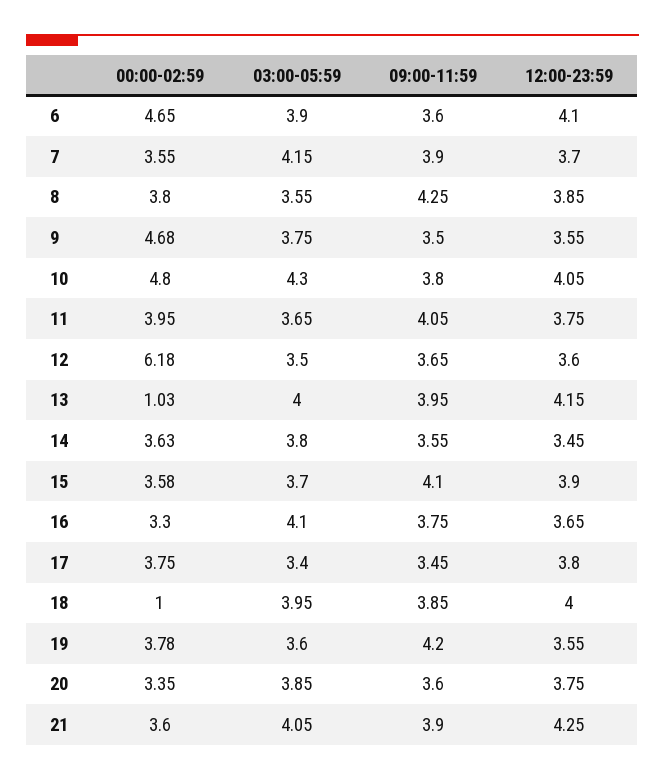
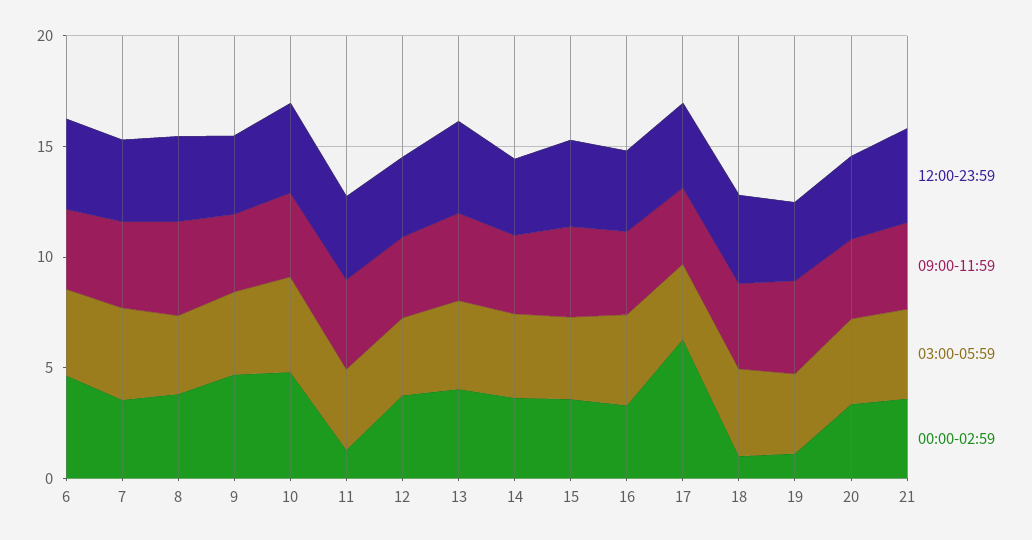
  {
    "00:00-02:59": {
      "6": 4.65,
      "7": 3.55,
      "8": 3.8,
      "9": 4.68,
      "10": 4.8,
-     "11": 3.95,
+     "11": 1,
-     "12": 6.18,
+     "12": 4,
-     "13": 1.03,
+     "13": 4,
      "14": 3.63,
      "15": 3.58,
      "16": 3.3,
-     "17": 3.75,
+     "17": 6,
      "18": 1,
-     "19": 3.78,
+     "19": 1,
      "20": 3.35,
      "21": 3.6
    },
    "03:00-05:59": {
      "6": 3.9,
      "7": 4.15,
      "8": 3.55,
      "9": 3.75,
      "10": 4.3,
      "11": 3.65,
      "12": 3.5,
      "13": 4,
      "14": 3.8,
      "15": 3.7,
      "16": 4.1,
      "17": 3.4,
      "18": 3.95,
      "19": 3.6,
      "20": 3.85,
      "21": 4.05
    },
    "09:00-11:59": {
      "6": 3.6,
      "7": 3.9,
      "8": 4.25,
      "9": 3.5,
      "10": 3.8,
      "11": 4.05,
      "12": 3.65,
      "13": 3.95,
      "14": 3.55,
      "15": 4.1,
      "16": 3.75,
      "17": 3.45,
      "18": 3.85,
      "19": 4.2,
      "20": 3.6,
      "21": 3.9
    },
    "12:00-23:59": {
      "6": 4.1,
      "7": 3.7,
      "8": 3.85,
      "9": 3.55,
      "10": 4.05,
      "11": 3.75,
      "12": 3.6,
      "13": 4.15,
      "14": 3.45,
      "15": 3.9,
      "16": 3.65,
      "17": 3.8,
      "18": 4,
      "19": 3.55,
      "20": 3.75,
      "21": 4.25
    }
  }

